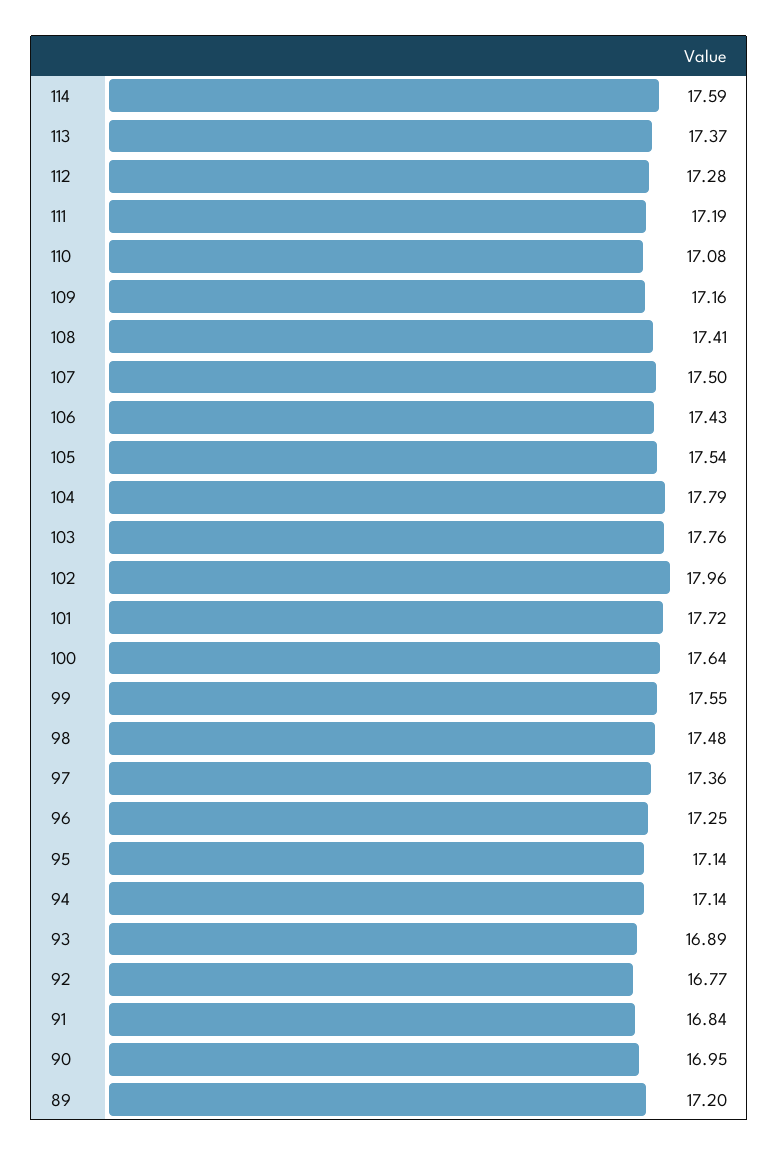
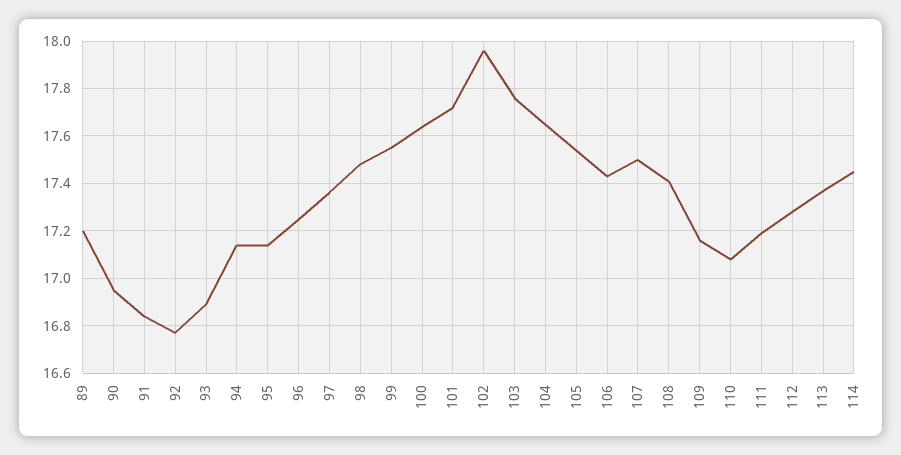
  {
-   "114": 17.59,
+   "114": 17.45,
    "113": 17.37,
    "112": 17.28,
    "111": 17.19,
    "110": 17.08,
    "109": 17.16,
    "108": 17.41,
    "107": 17.5,
    "106": 17.43,
    "105": 17.54,
-   "104": 17.79,
+   "104": 17.65,
    "103": 17.76,
    "102": 17.96,
    "101": 17.72,
    "100": 17.64,
    "99": 17.55,
    "98": 17.48,
    "97": 17.36,
    "96": 17.25,
    "95": 17.14,
    "94": 17.14,
    "93": 16.89,
    "92": 16.77,
    "91": 16.84,
    "90": 16.95,
    "89": 17.2
  }

